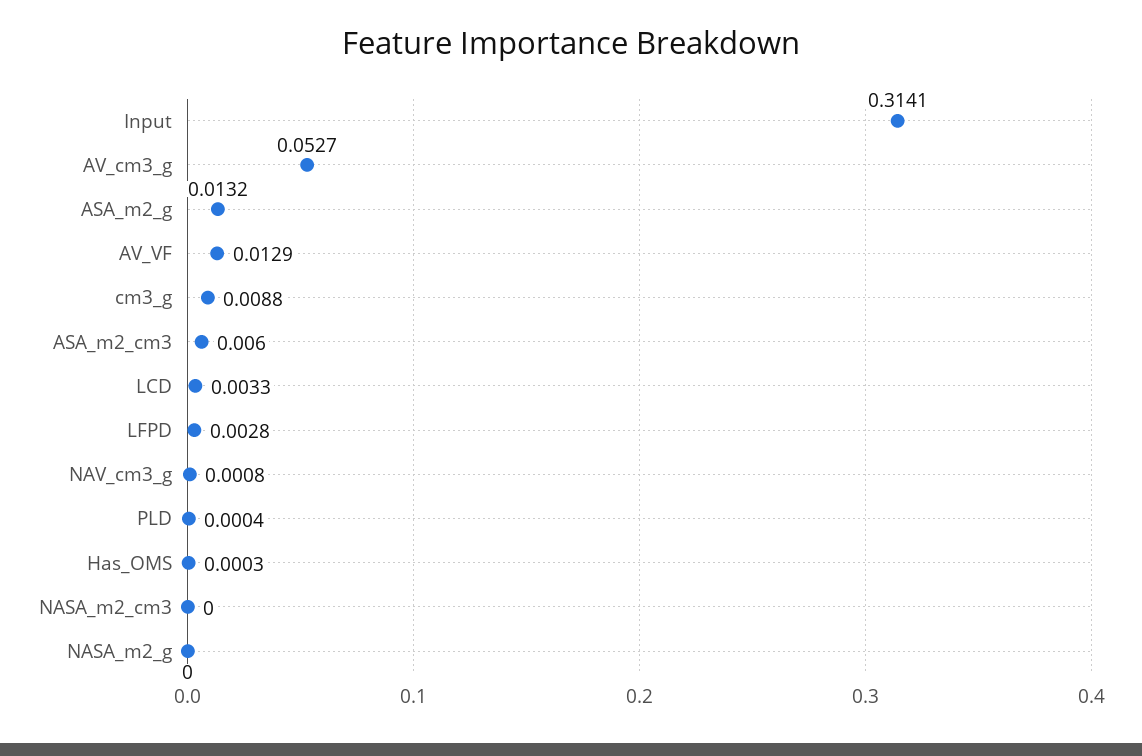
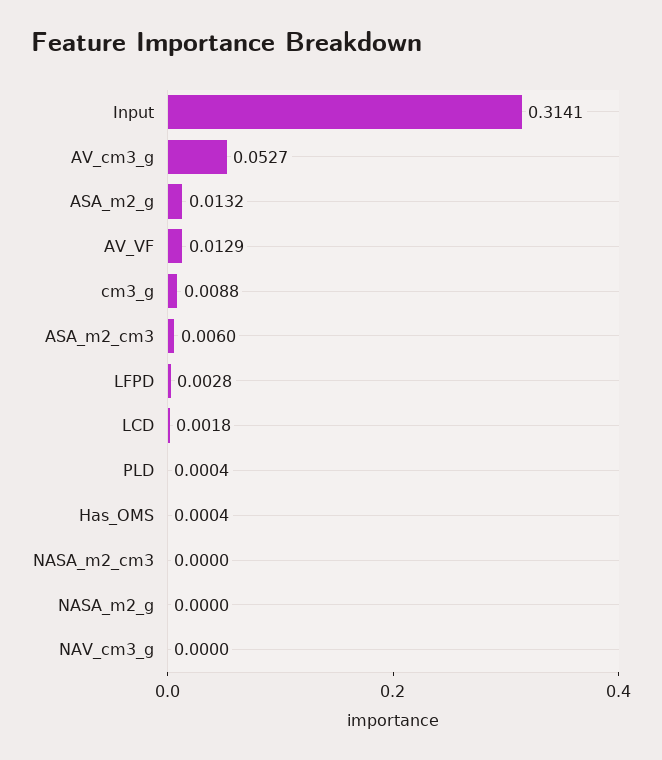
  {
    "Input": 0.3141,
    "AV_cm3_g": 0.0527,
    "ASA_m2_g": 0.0132,
    "AV_VF": 0.0129,
    "cm3_g": 0.0088,
    "ASA_m2_cm3": 0.006,
-   "LCD": 0.0033,
+   "LCD": 0.0018,
    "LFPD": 0.0028,
-   "NAV_cm3_g": 0.0008,
+   "NAV_cm3_g": 0,
    "PLD": 0.0004,
-   "Has_OMS": 0.0003,
+   "Has_OMS": 0.0004,
    "NASA_m2_cm3": 0,
    "NASA_m2_g": 0
  }

